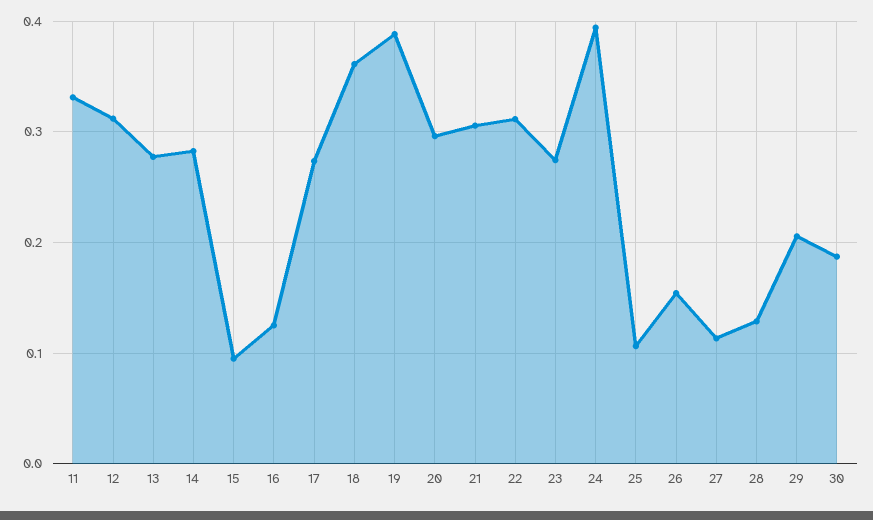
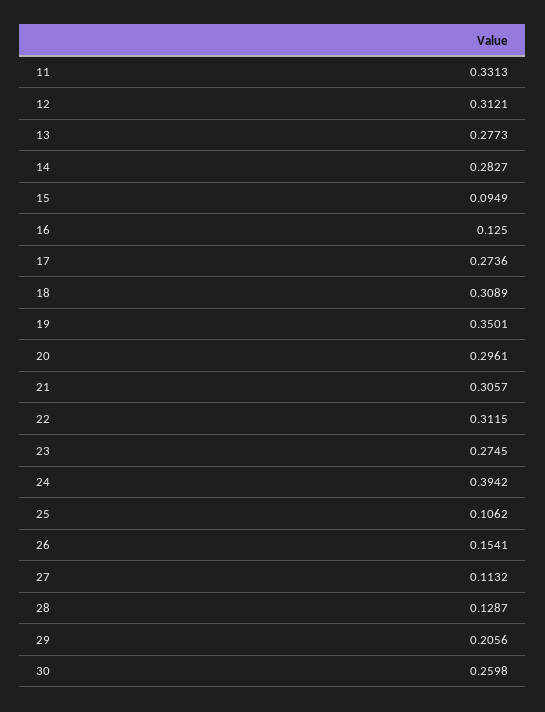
  {
    "11": 0.3313,
    "12": 0.3121,
    "13": 0.2773,
    "14": 0.2827,
    "15": 0.0949,
    "16": 0.125,
    "17": 0.2736,
-   "18": 0.36,
+   "18": 0.3089,
-   "19": 0.39,
+   "19": 0.3501,
    "20": 0.2961,
    "21": 0.3057,
    "22": 0.3115,
    "23": 0.2745,
    "24": 0.3942,
    "25": 0.1062,
    "26": 0.1541,
    "27": 0.1132,
    "28": 0.1287,
    "29": 0.2056,
-   "30": 0.19
+   "30": 0.2598
  }

